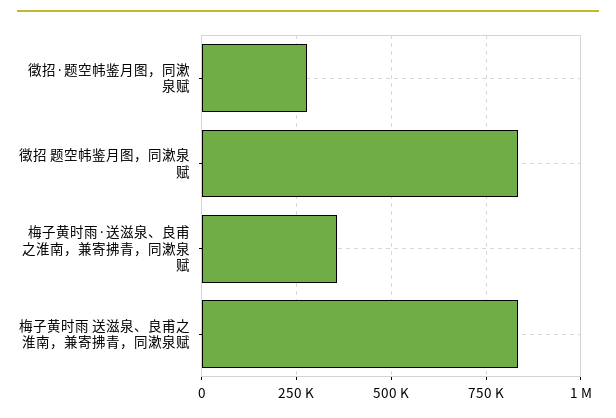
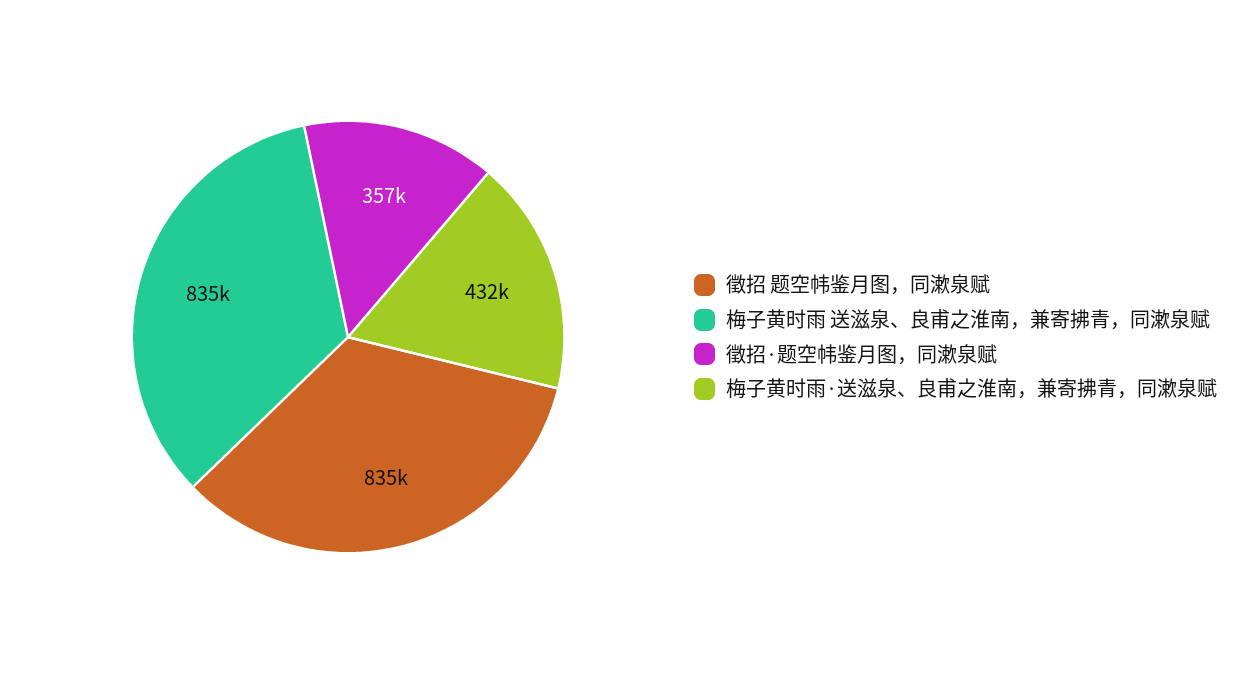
  {
-   "徵招·题空帏鉴月图，同漱泉赋": 275000,
+   "徵招·题空帏鉴月图，同漱泉赋": 357000,
    "徵招 题空帏鉴月图，同漱泉赋": 835000,
-   "梅子黄时雨·送滋泉、良甫之淮南，兼寄拂青，同漱泉赋": 350000,
+   "梅子黄时雨·送滋泉、良甫之淮南，兼寄拂青，同漱泉赋": 432000,
    "梅子黄时雨 送滋泉、良甫之淮南，兼寄拂青，同漱泉赋": 835000
  }

